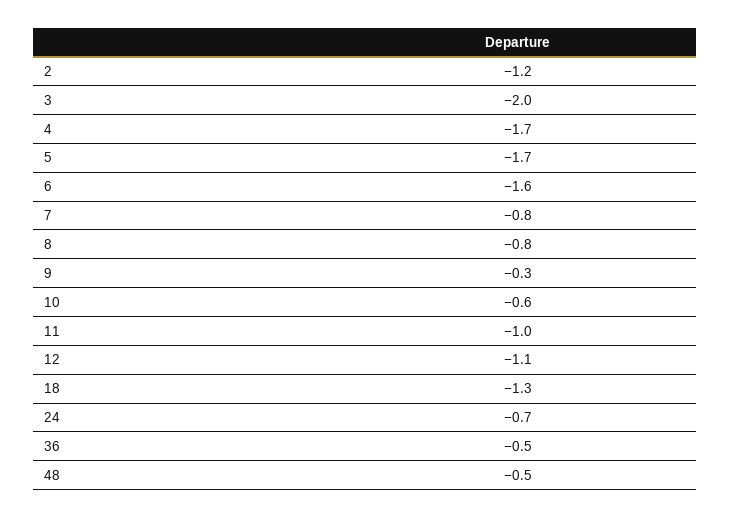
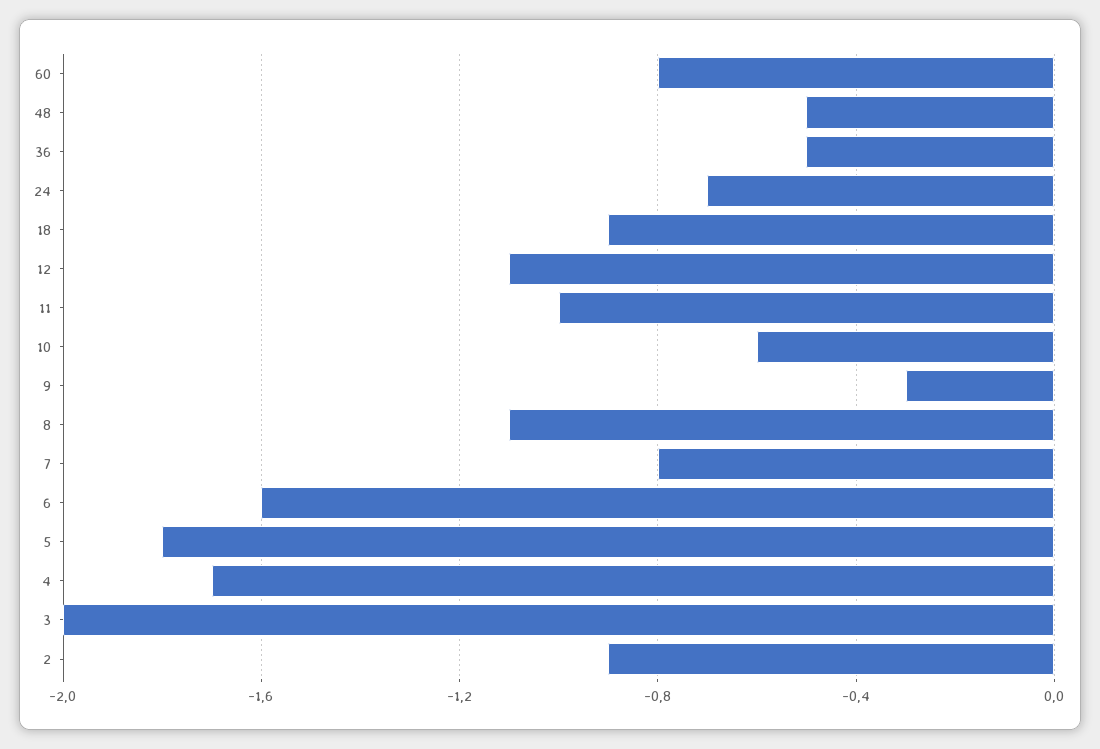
  {
-   "2": -1.2,
+   "2": -0.9,
    "3": -2,
    "4": -1.7,
-   "5": -1.7,
+   "5": -1.8,
    "6": -1.6,
    "7": -0.8,
-   "8": -0.8,
+   "8": -1.1,
    "9": -0.3,
    "10": -0.6,
    "11": -1,
    "12": -1.1,
-   "18": -1.3,
+   "18": -0.9,
    "24": -0.7,
    "36": -0.5,
-   "48": -0.5
+   "48": -0.5,
+   "60": -0.8
  }

